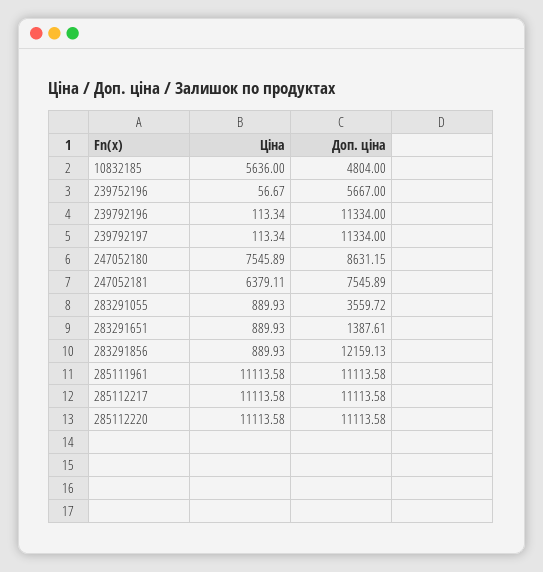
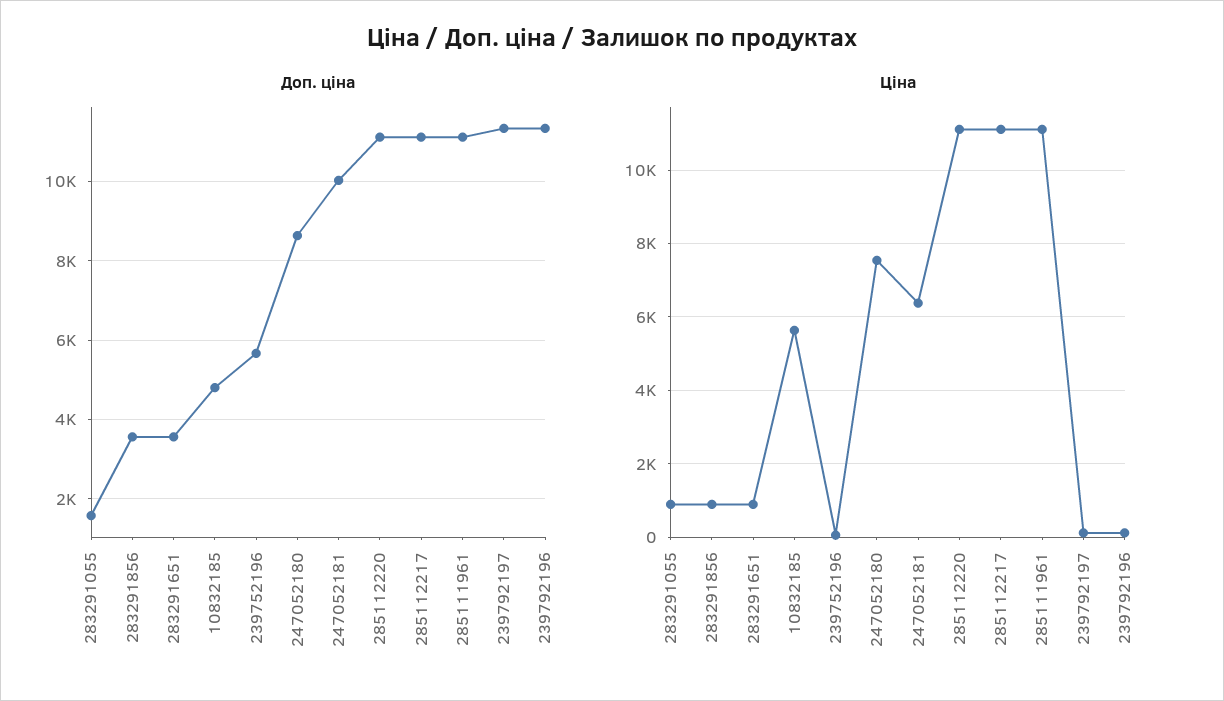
  {
    "Ціна": {
      "10832185": 5636,
      "239752196": 56.67,
      "239792196": 113.34,
      "239792197": 113.34,
      "247052180": 7545.89,
      "247052181": 6379.11,
      "283291055": 889.93,
      "283291651": 889.93,
      "283291856": 889.93,
      "285111961": 11113.58,
      "285112217": 11113.58,
      "285112220": 11113.58
    },
    "Доп. ціна": {
      "10832185": 4804,
      "239752196": 5667,
      "239792196": 11334,
      "239792197": 11334,
      "247052180": 8631.15,
-     "247052181": 7545.89,
+     "247052181": 10000,
-     "283291055": 3559.72,
+     "283291055": 1600,
-     "283291651": 1387.61,
+     "283291651": 3600,
-     "283291856": 12159.13,
+     "283291856": 3600,
      "285111961": 11113.58,
      "285112217": 11113.58,
      "285112220": 11113.58
    }
  }

